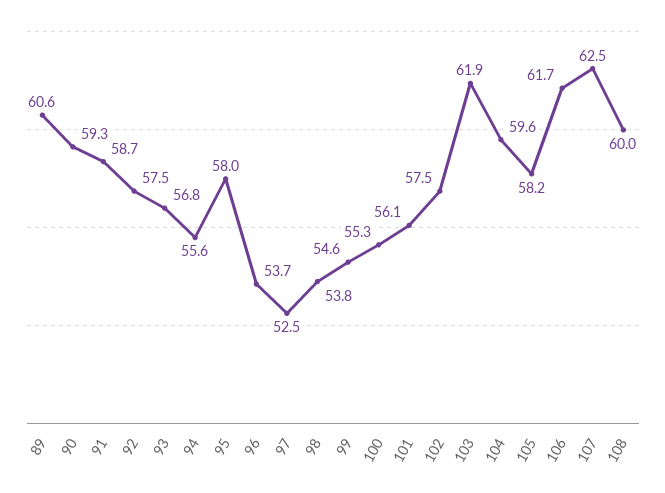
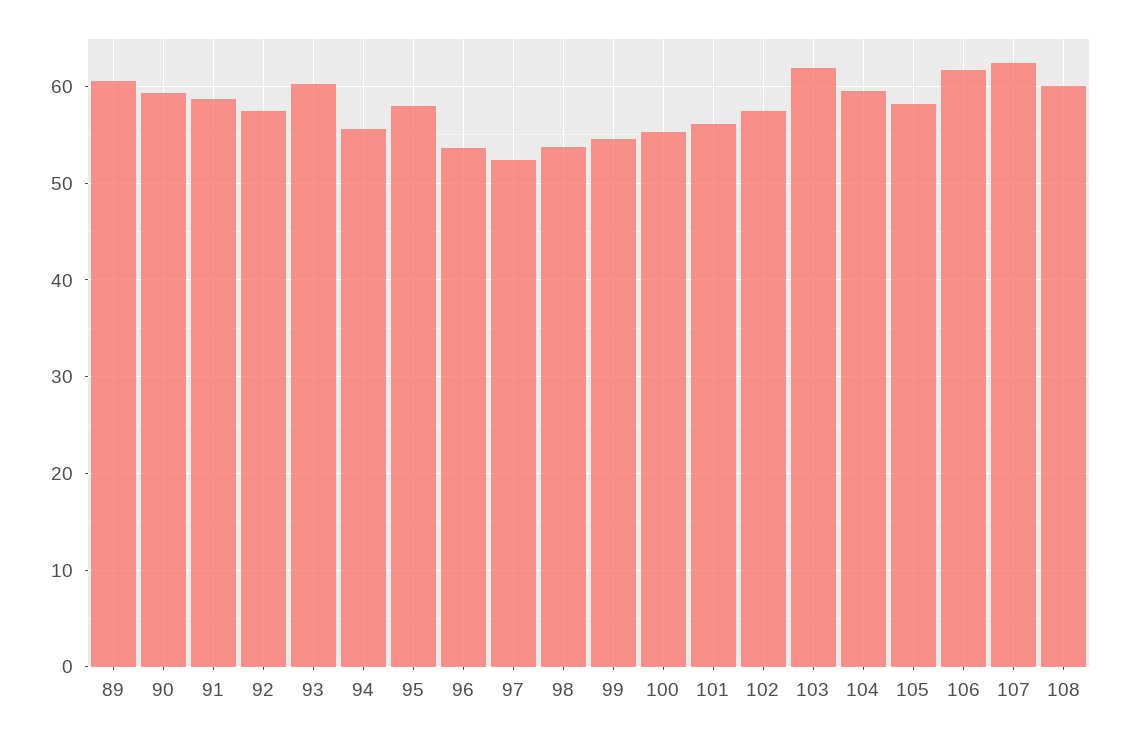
  {
    "89": 60.6,
    "90": 59.3,
    "91": 58.7,
    "92": 57.5,
-   "93": 56.8,
+   "93": 60,
    "94": 55.6,
    "95": 58,
    "96": 53.7,
    "97": 52.5,
    "98": 53.8,
    "99": 54.6,
    "100": 55.3,
    "101": 56.1,
    "102": 57.5,
    "103": 61.9,
    "104": 59.6,
    "105": 58.2,
    "106": 61.7,
    "107": 62.5,
    "108": 60
  }

